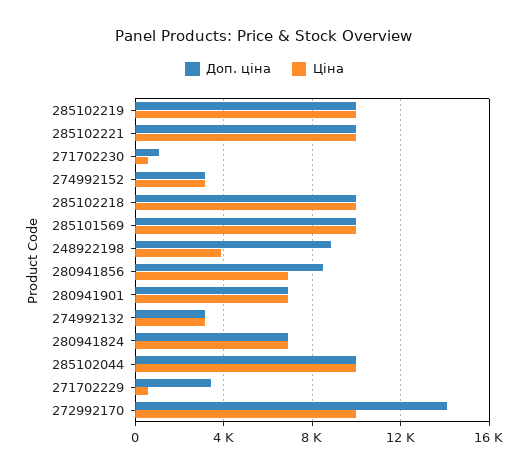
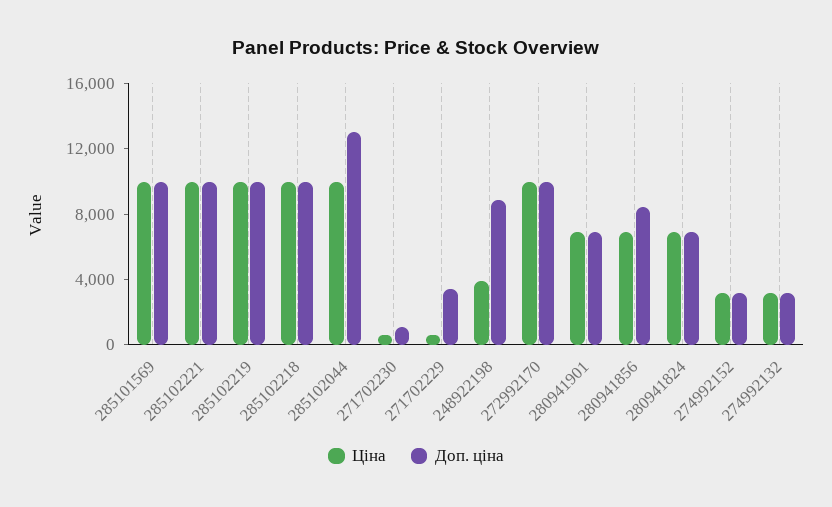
  {
    "Доп. ціна": {
      "285102219": 10000,
      "285102221": 10000,
      "271702230": 1000,
      "274992152": 3000,
      "285102218": 10000,
      "285101569": 10000,
      "248922198": 9000,
      "280941856": 8500,
      "280941901": 7000,
      "274992132": 3000,
      "280941824": 7000,
-     "285102044": 10000,
+     "285102044": 13000,
      "271702229": 3500,
-     "272992170": 14000
+     "272992170": 10000
    },
    "Ціна": {
      "285102219": 10000,
      "285102221": 10000,
      "271702230": 500,
      "274992152": 3000,
      "285102218": 10000,
      "285101569": 10000,
      "248922198": 4000,
      "280941856": 7000,
      "280941901": 7000,
      "274992132": 3000,
      "280941824": 7000,
      "285102044": 10000,
      "271702229": 500,
      "272992170": 10000
    }
  }

